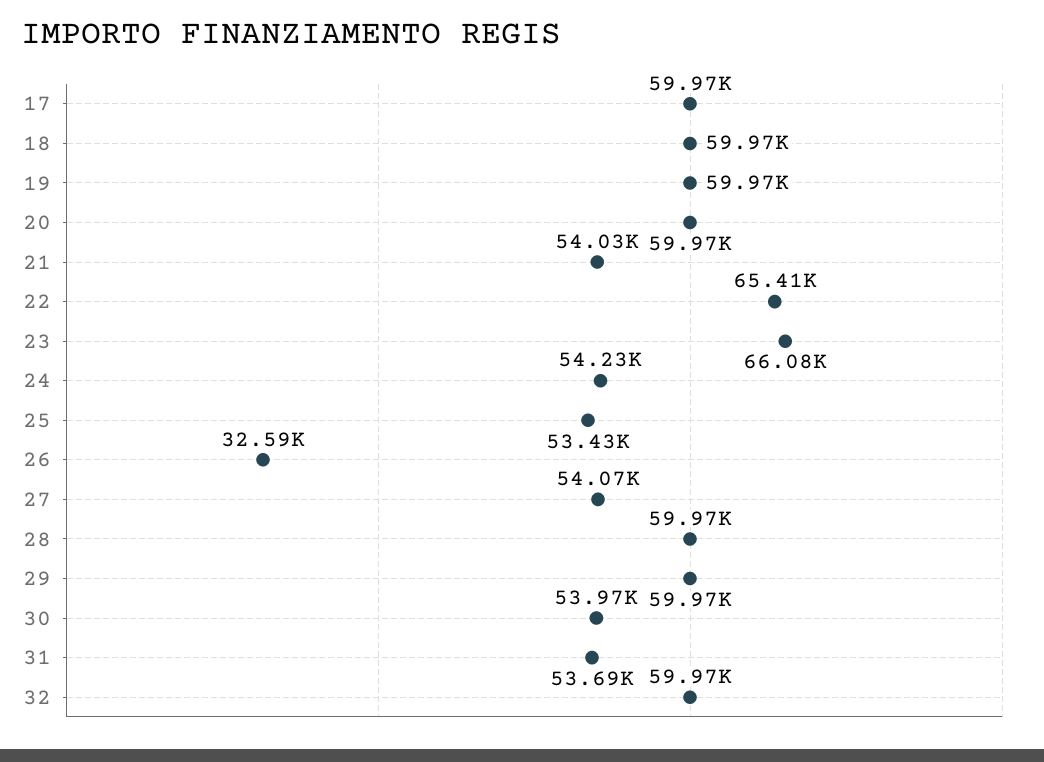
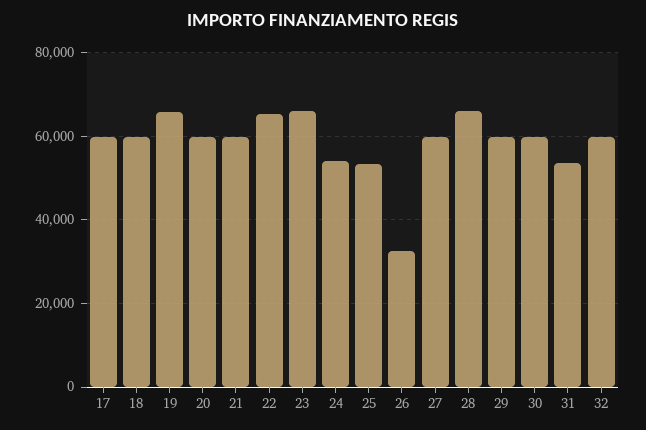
  {
    "17": 59970,
    "18": 59970,
-   "19": 59970,
+   "19": 66000,
    "20": 59970,
-   "21": 54030,
+   "21": 60000,
    "22": 65410,
    "23": 66080,
    "24": 54230,
    "25": 53430,
    "26": 32590,
-   "27": 54070,
+   "27": 60000,
-   "28": 59970,
+   "28": 66000,
    "29": 59970,
-   "30": 53970,
+   "30": 60000,
    "31": 53690,
    "32": 59970
  }

